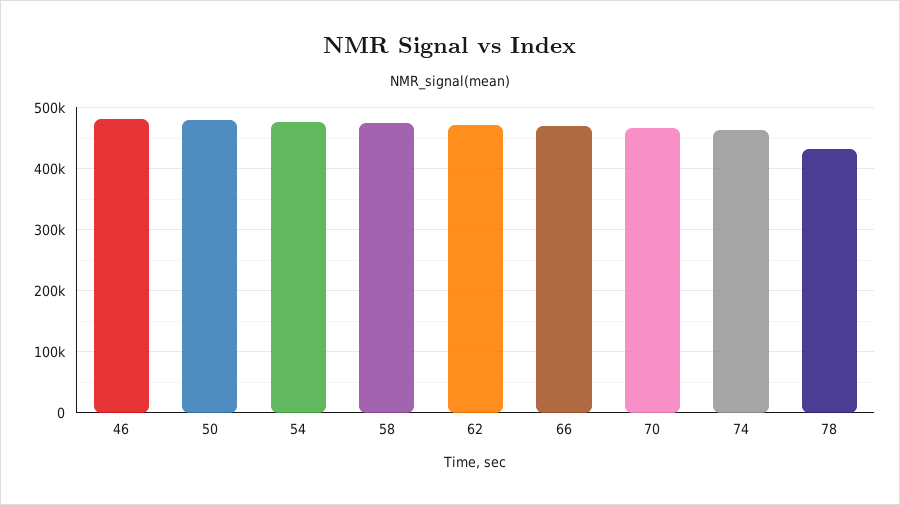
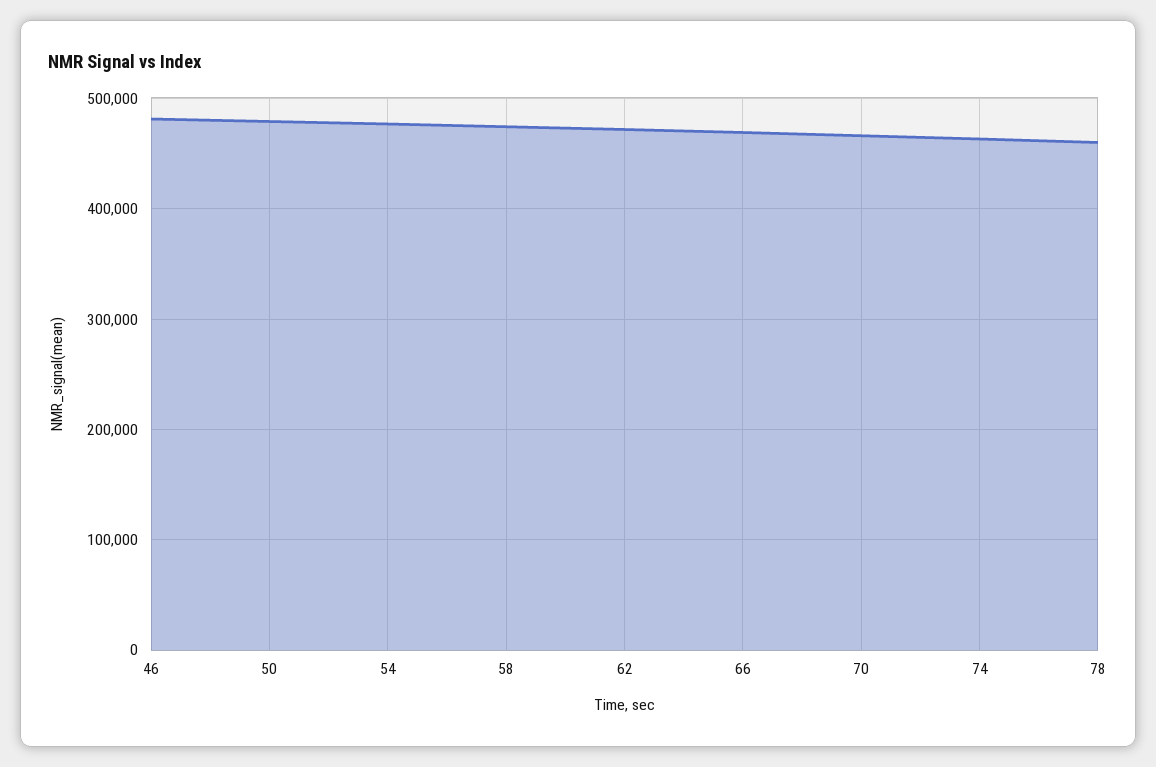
  {
    "46": 480000,
    "50": 480000,
    "54": 480000,
    "58": 470000,
    "62": 470000,
    "66": 470000,
    "70": 470000,
    "74": 460000,
-   "78": 430000
+   "78": 460000
  }

